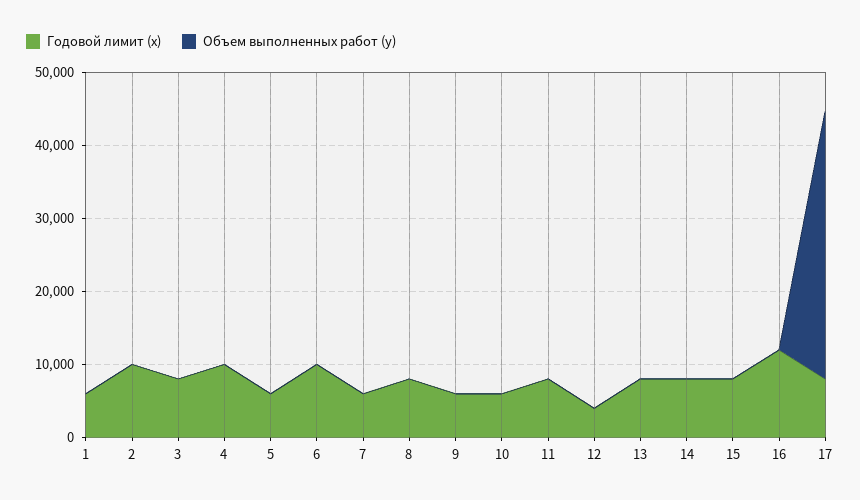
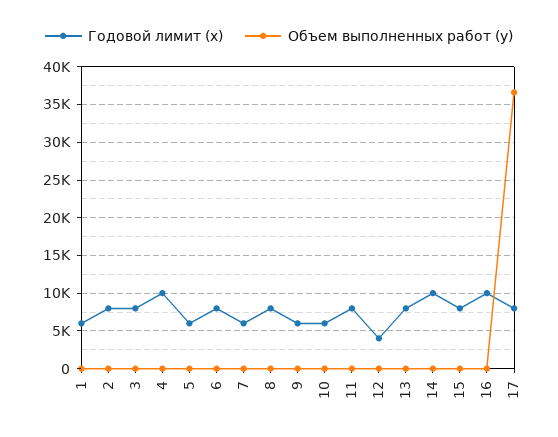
  {
    "Годовой лимит (x)": {
      "1": 6000,
-     "2": 10000,
+     "2": 8000,
      "3": 8000,
      "4": 10000,
      "5": 6000,
-     "6": 10000,
+     "6": 8000,
      "7": 6000,
      "8": 8000,
      "9": 6000,
      "10": 6000,
      "11": 8000,
      "12": 4000,
      "13": 8000,
-     "14": 8000,
+     "14": 10000,
      "15": 8000,
-     "16": 12000,
+     "16": 10000,
      "17": 8000
    },
    "Объем выполненных работ (y)": {
      "1": 0,
      "2": 0,
      "3": 0,
      "4": 0,
      "5": 0,
      "6": 0,
      "7": 0,
      "8": 0,
      "9": 0,
      "10": 0,
      "11": 0,
      "12": 0,
      "13": 0,
      "14": 0,
      "15": 0,
      "16": 0,
      "17": 37000
    }
  }

